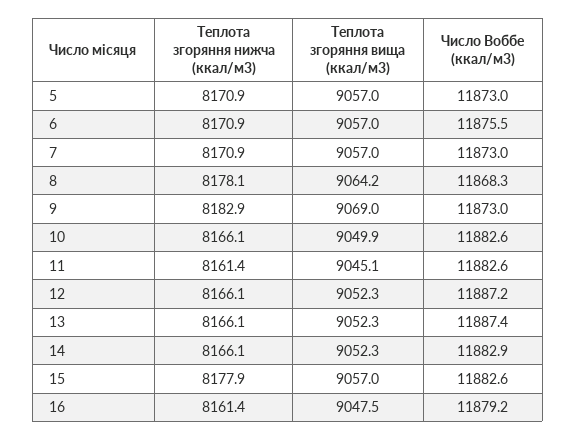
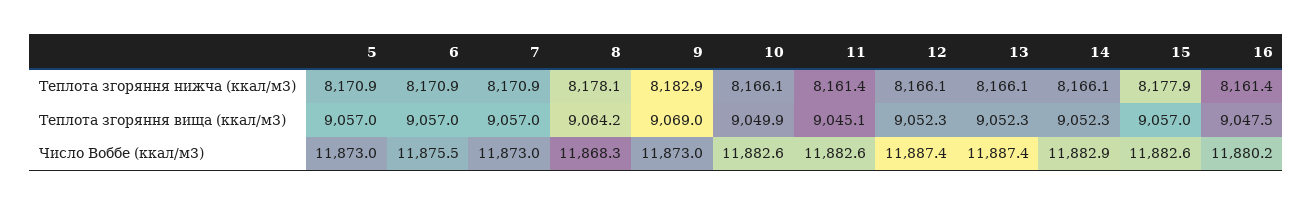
  {
    "Теплота згоряння нижча (ккал/м3)": {
      "5": 8170.9,
      "6": 8170.9,
      "7": 8170.9,
      "8": 8178.1,
      "9": 8182.9,
      "10": 8166.1,
      "11": 8161.4,
      "12": 8166.1,
      "13": 8166.1,
      "14": 8166.1,
      "15": 8177.9,
      "16": 8161.4
    },
    "Теплота згоряння вища (ккал/м3)": {
      "5": 9057,
      "6": 9057,
      "7": 9057,
      "8": 9064.2,
      "9": 9069,
      "10": 9049.9,
      "11": 9045.1,
      "12": 9052.3,
      "13": 9052.3,
      "14": 9052.3,
      "15": 9057,
      "16": 9047.5
    },
    "Число Воббе (ккал/м3)": {
      "5": 11873,
      "6": 11875.5,
      "7": 11873,
      "8": 11868.3,
      "9": 11873,
      "10": 11882.6,
      "11": 11882.6,
-     "12": 11887.2,
+     "12": 11887.4,
      "13": 11887.4,
      "14": 11882.9,
      "15": 11882.6,
-     "16": 11879.2
+     "16": 11880.2
    }
  }

